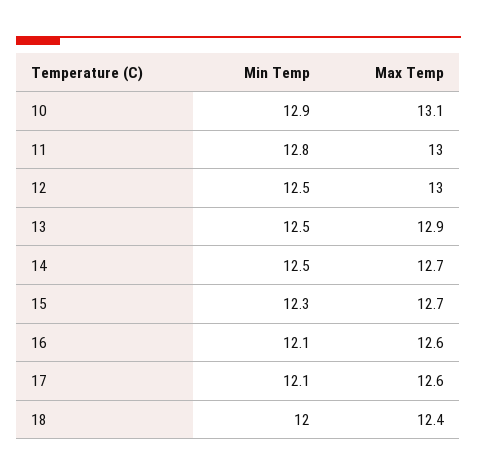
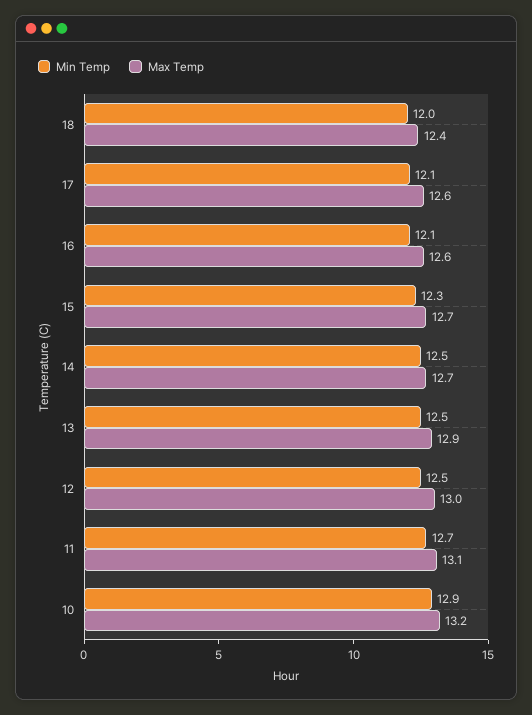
  {
    "Min Temp": {
      "10": 12.9,
-     "11": 12.8,
+     "11": 12.7,
      "12": 12.5,
      "13": 12.5,
      "14": 12.5,
      "15": 12.3,
      "16": 12.1,
      "17": 12.1,
      "18": 12
    },
    "Max Temp": {
-     "10": 13.1,
+     "10": 13.2,
-     "11": 13,
+     "11": 13.1,
      "12": 13,
      "13": 12.9,
      "14": 12.7,
      "15": 12.7,
      "16": 12.6,
      "17": 12.6,
      "18": 12.4
    }
  }

